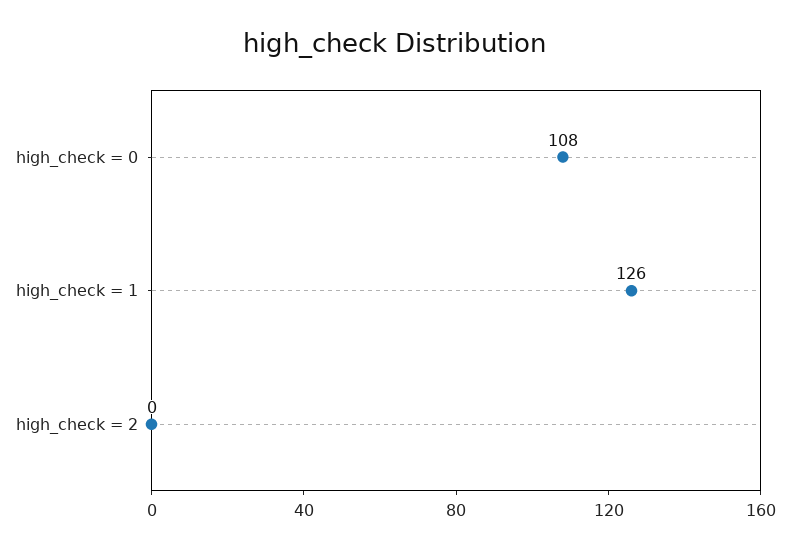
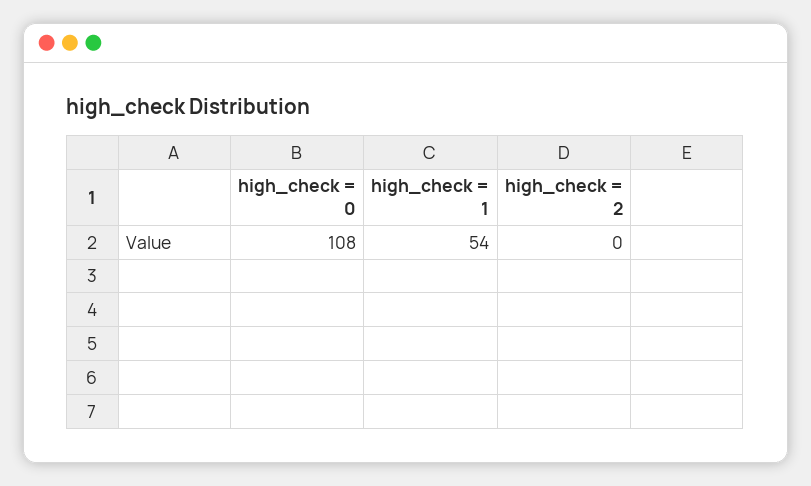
  {
    "high_check = 0": 108,
-   "high_check = 1": 126,
+   "high_check = 1": 54,
    "high_check = 2": 0
  }

